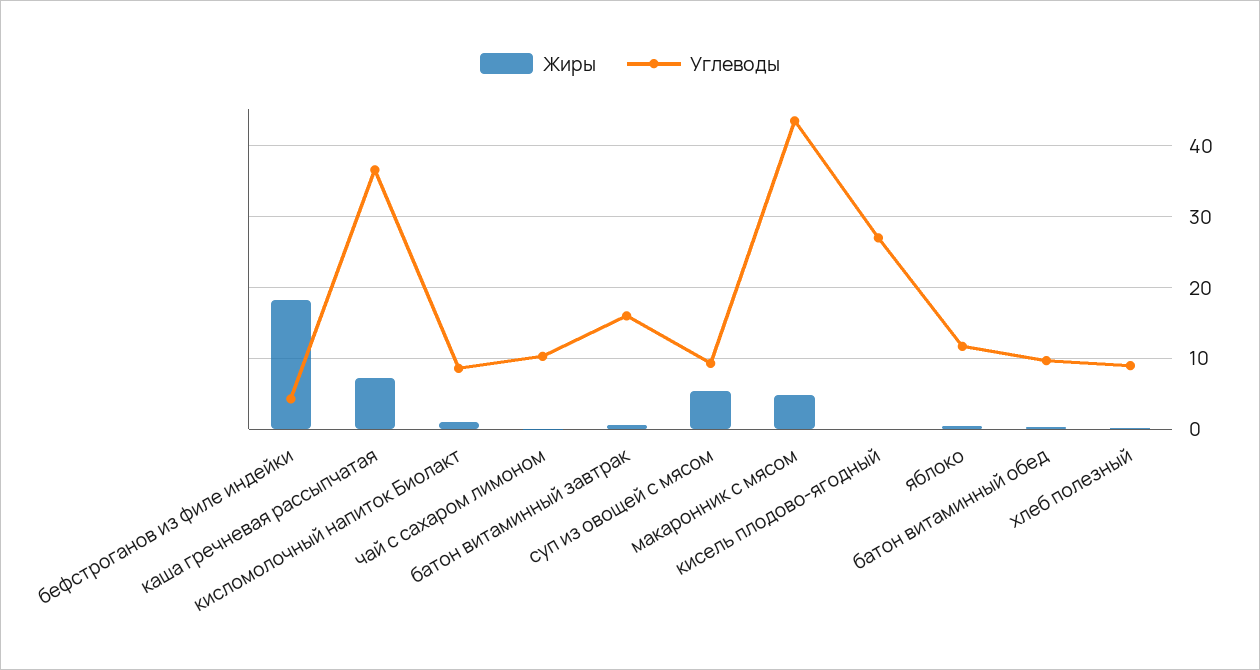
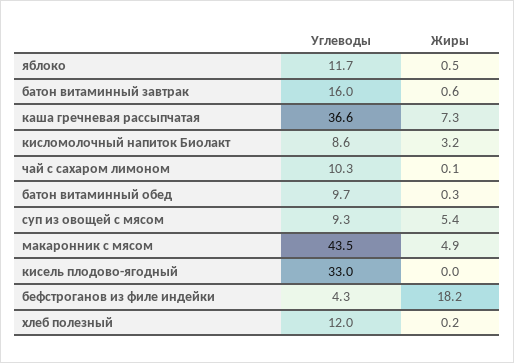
  {
    "Жиры": {
      "бефстроганов из филе индейки": 18.2,
      "каша гречневая рассыпчатая": 7.3,
-     "кисломолочный напиток Биолакт": 1,
+     "кисломолочный напиток Биолакт": 3.2,
      "чай с сахаром лимоном": 0.1,
      "батон витаминный завтрак": 0.6,
      "суп из овощей с мясом": 5.4,
      "макаронник с мясом": 4.9,
      "кисель плодово-ягодный": 0,
      "яблоко": 0.5,
      "батон витаминный обед": 0.3,
      "хлеб полезный": 0.2
    },
    "Углеводы": {
      "бефстроганов из филе индейки": 4.3,
      "каша гречневая рассыпчатая": 36.6,
      "кисломолочный напиток Биолакт": 8.6,
      "чай с сахаром лимоном": 10.3,
      "батон витаминный завтрак": 16,
      "суп из овощей с мясом": 9.3,
      "макаронник с мясом": 43.5,
-     "кисель плодово-ягодный": 27,
+     "кисель плодово-ягодный": 33,
      "яблоко": 11.7,
      "батон витаминный обед": 9.7,
-     "хлеб полезный": 9
+     "хлеб полезный": 12
    }
  }

